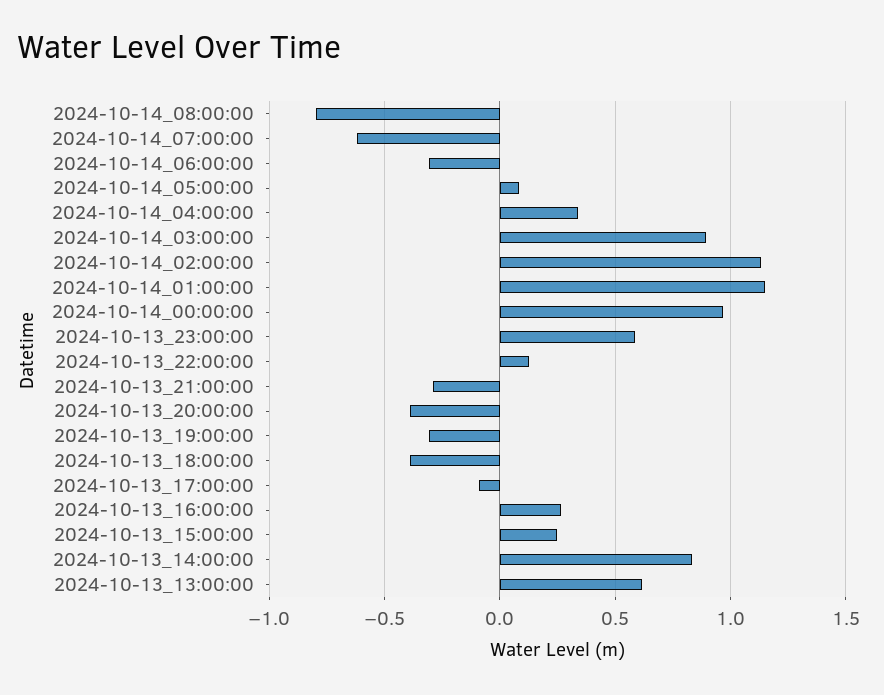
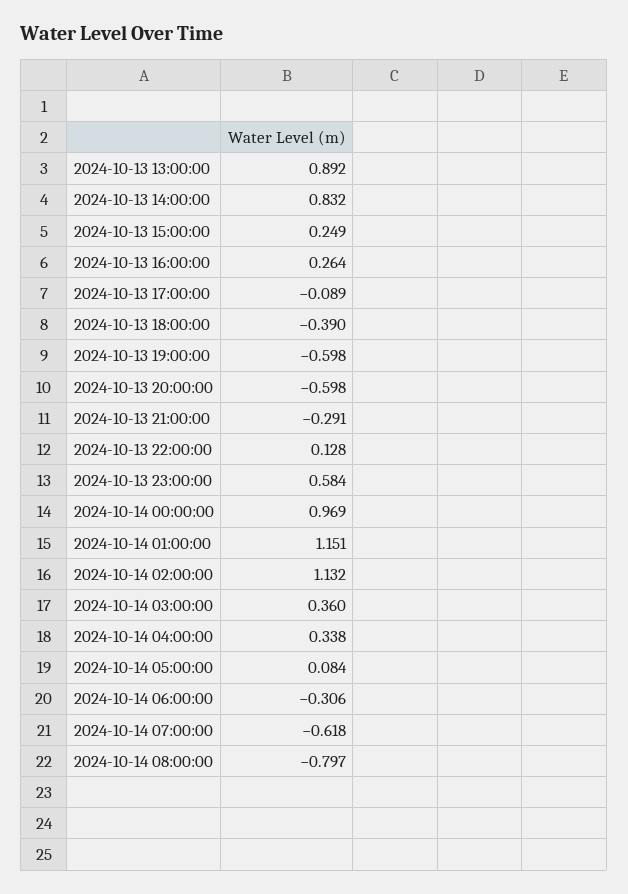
  {
    "2024-10-14_08:00:00": -0.797,
    "2024-10-14_07:00:00": -0.618,
    "2024-10-14_06:00:00": -0.306,
    "2024-10-14_05:00:00": 0.084,
    "2024-10-14_04:00:00": 0.338,
-   "2024-10-14_03:00:00": 0.9,
+   "2024-10-14_03:00:00": 0.36,
    "2024-10-14_02:00:00": 1.132,
    "2024-10-14_01:00:00": 1.151,
    "2024-10-14_00:00:00": 0.969,
    "2024-10-13_23:00:00": 0.584,
    "2024-10-13_22:00:00": 0.128,
    "2024-10-13_21:00:00": -0.291,
-   "2024-10-13_20:00:00": -0.4,
+   "2024-10-13_20:00:00": -0.598,
-   "2024-10-13_19:00:00": -0.3,
+   "2024-10-13_19:00:00": -0.598,
    "2024-10-13_18:00:00": -0.39,
    "2024-10-13_17:00:00": -0.089,
    "2024-10-13_16:00:00": 0.264,
    "2024-10-13_15:00:00": 0.249,
    "2024-10-13_14:00:00": 0.832,
-   "2024-10-13_13:00:00": 0.6
+   "2024-10-13_13:00:00": 0.892
  }

